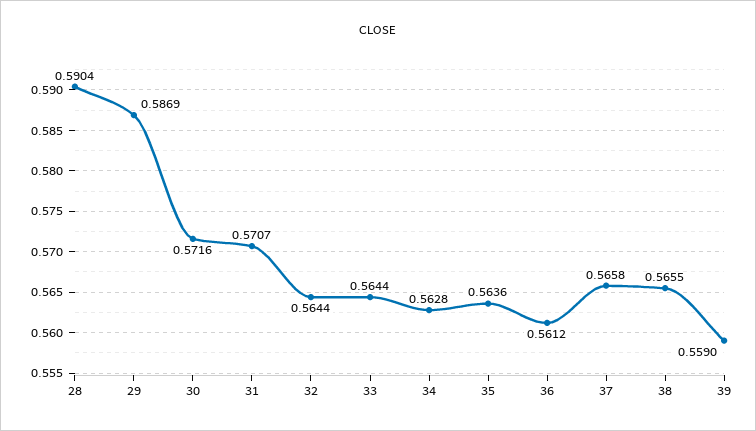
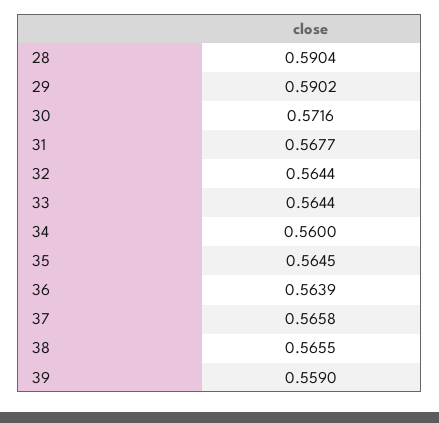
  {
    "28": 0.5904,
-   "29": 0.5869,
+   "29": 0.5902,
    "30": 0.5716,
-   "31": 0.5707,
+   "31": 0.5677,
    "32": 0.5644,
    "33": 0.5644,
-   "34": 0.5628,
+   "34": 0.56,
-   "35": 0.5636,
+   "35": 0.5645,
-   "36": 0.5612,
+   "36": 0.5639,
    "37": 0.5658,
    "38": 0.5655,
    "39": 0.559
  }

